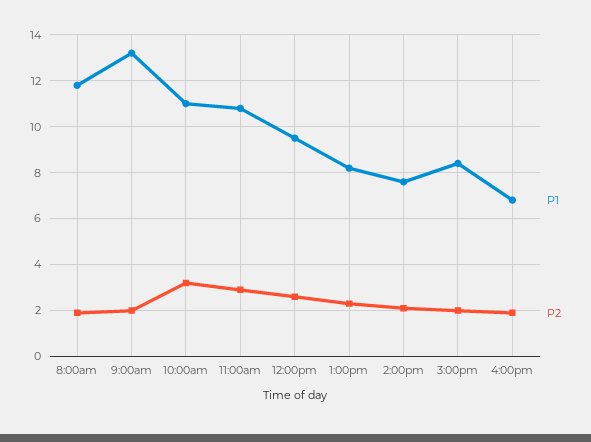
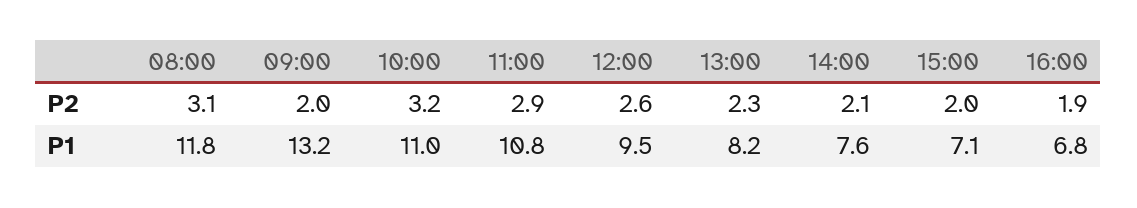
  {
    "P1": {
      "8:00am": 11.8,
      "9:00am": 13.2,
      "10:00am": 11,
      "11:00am": 10.8,
      "12:00pm": 9.5,
      "1:00pm": 8.2,
      "2:00pm": 7.6,
-     "3:00pm": 8.5,
+     "3:00pm": 7.1,
      "4:00pm": 6.8
    },
    "P2": {
-     "8:00am": 2,
+     "8:00am": 3.1,
      "9:00am": 2,
      "10:00am": 3.2,
      "11:00am": 2.9,
      "12:00pm": 2.6,
      "1:00pm": 2.3,
      "2:00pm": 2.1,
      "3:00pm": 2,
      "4:00pm": 1.9
    }
  }

